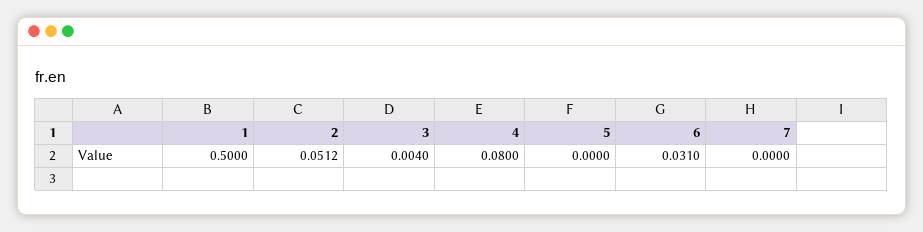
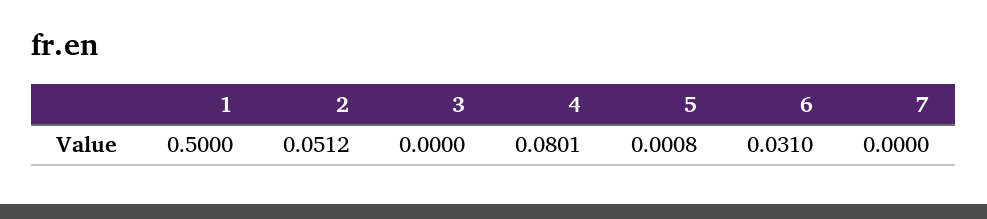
  {
    "1": 0.5,
    "2": 0.0512,
-   "3": 0.004,
+   "3": 0,
-   "4": 0.08,
+   "4": 0.0801,
-   "5": 0,
+   "5": 0.0008,
    "6": 0.031,
    "7": 0
  }

